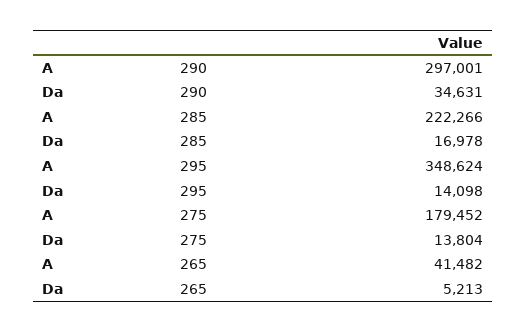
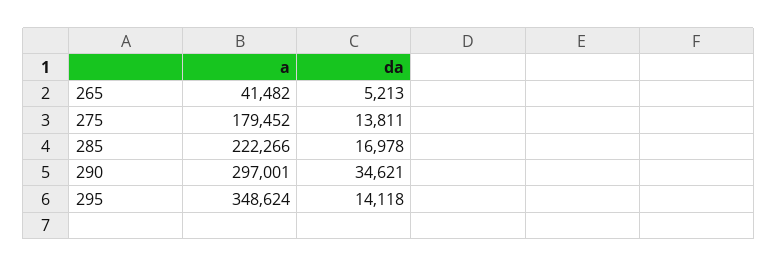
  {
    "A": {
      "290": 297001,
      "285": 222266,
      "295": 348624,
      "275": 179452,
      "265": 41482
    },
    "Da": {
-     "290": 34631,
+     "290": 34621,
      "285": 16978,
-     "295": 14098,
+     "295": 14118,
-     "275": 13804,
+     "275": 13811,
      "265": 5213
    }
  }

